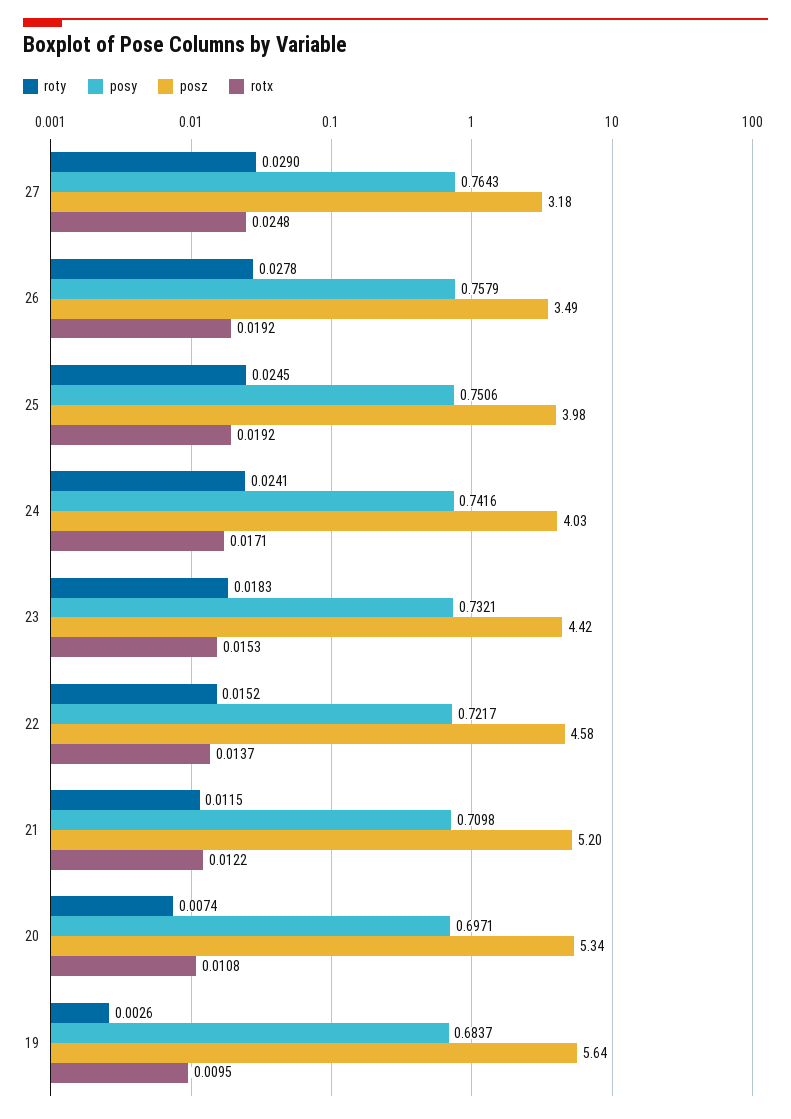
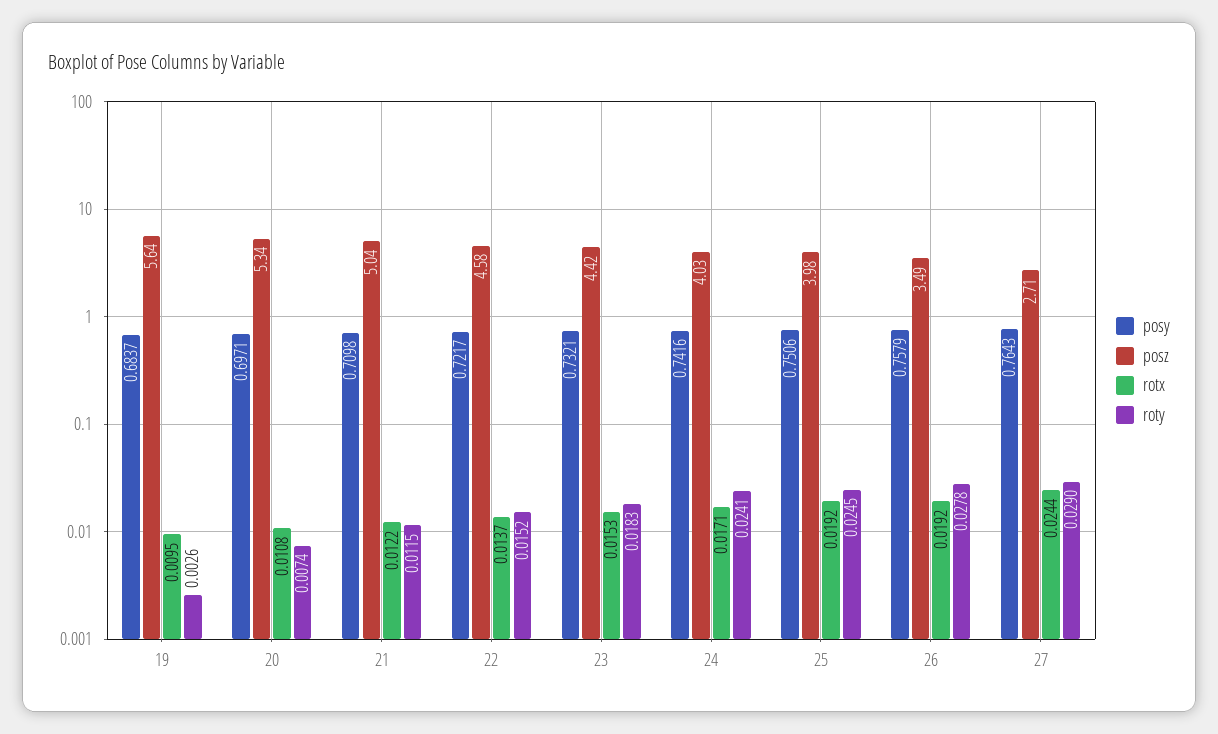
  {
    "roty": {
      "27": 0.029,
      "26": 0.0278,
      "25": 0.0245,
      "24": 0.0241,
      "23": 0.0183,
      "22": 0.0152,
      "21": 0.0115,
      "20": 0.0074,
      "19": 0.0026
    },
    "posy": {
      "27": 0.7643,
      "26": 0.7579,
      "25": 0.7506,
      "24": 0.7416,
      "23": 0.7321,
      "22": 0.7217,
      "21": 0.7098,
      "20": 0.6971,
      "19": 0.6837
    },
    "posz": {
-     "27": 3.18,
+     "27": 2.71,
      "26": 3.49,
      "25": 3.98,
      "24": 4.03,
      "23": 4.42,
      "22": 4.58,
-     "21": 5.2,
+     "21": 5.04,
      "20": 5.34,
      "19": 5.64
    },
    "rotx": {
-     "27": 0.0248,
+     "27": 0.0244,
      "26": 0.0192,
      "25": 0.0192,
      "24": 0.0171,
      "23": 0.0153,
      "22": 0.0137,
      "21": 0.0122,
      "20": 0.0108,
      "19": 0.0095
    }
  }

